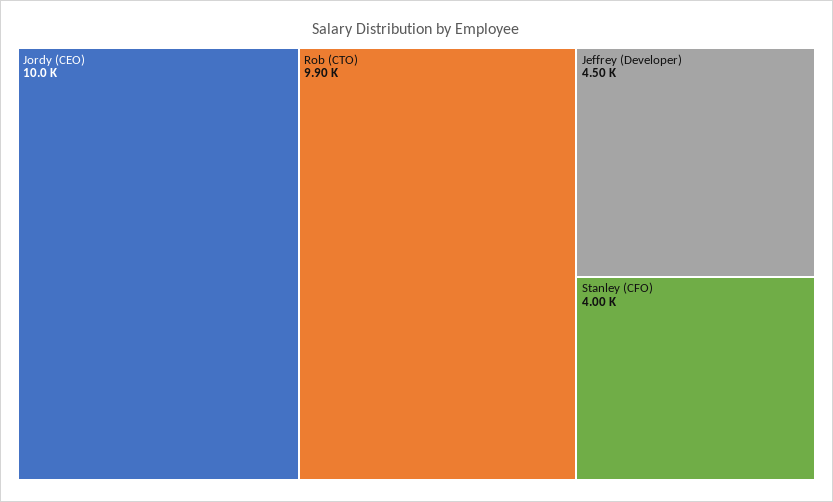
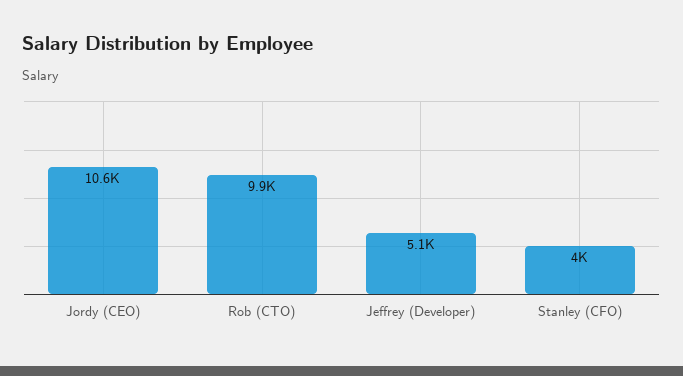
  {
-   "Jordy (CEO)": 10000,
+   "Jordy (CEO)": 10600,
    "Rob (CTO)": 9900,
-   "Jeffrey (Developer)": 4500,
+   "Jeffrey (Developer)": 5100,
    "Stanley (CFO)": 4000
  }

